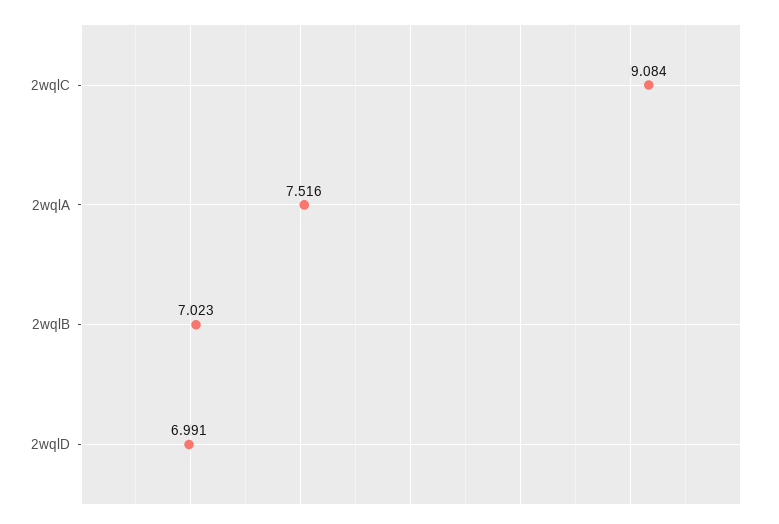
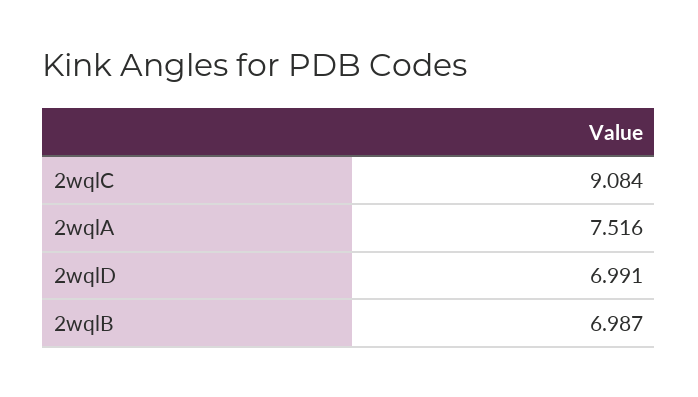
  {
    "2wqlC": 9.084,
    "2wqlA": 7.516,
-   "2wqlB": 7.023,
+   "2wqlB": 6.987,
    "2wqlD": 6.991
  }

